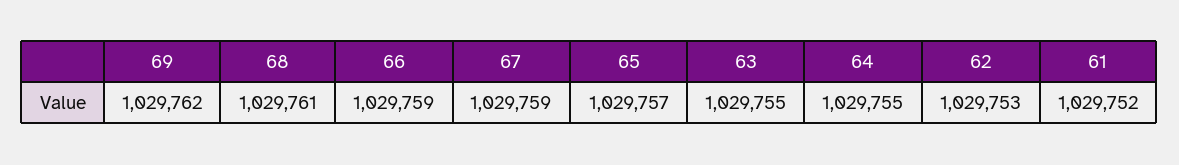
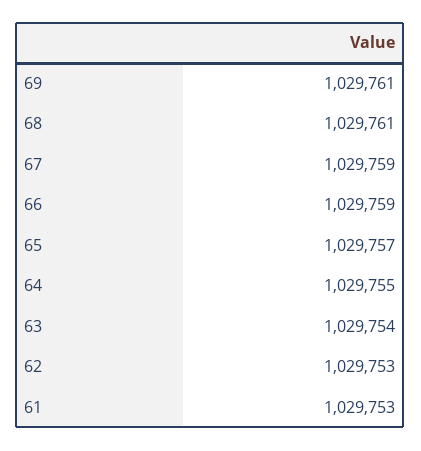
  {
-   "69": 1029762,
+   "69": 1029761,
    "68": 1029761,
    "66": 1029759,
    "67": 1029759,
    "65": 1029757,
-   "63": 1029755,
+   "63": 1029754,
    "64": 1029755,
    "62": 1029753,
-   "61": 1029752
+   "61": 1029753
  }

